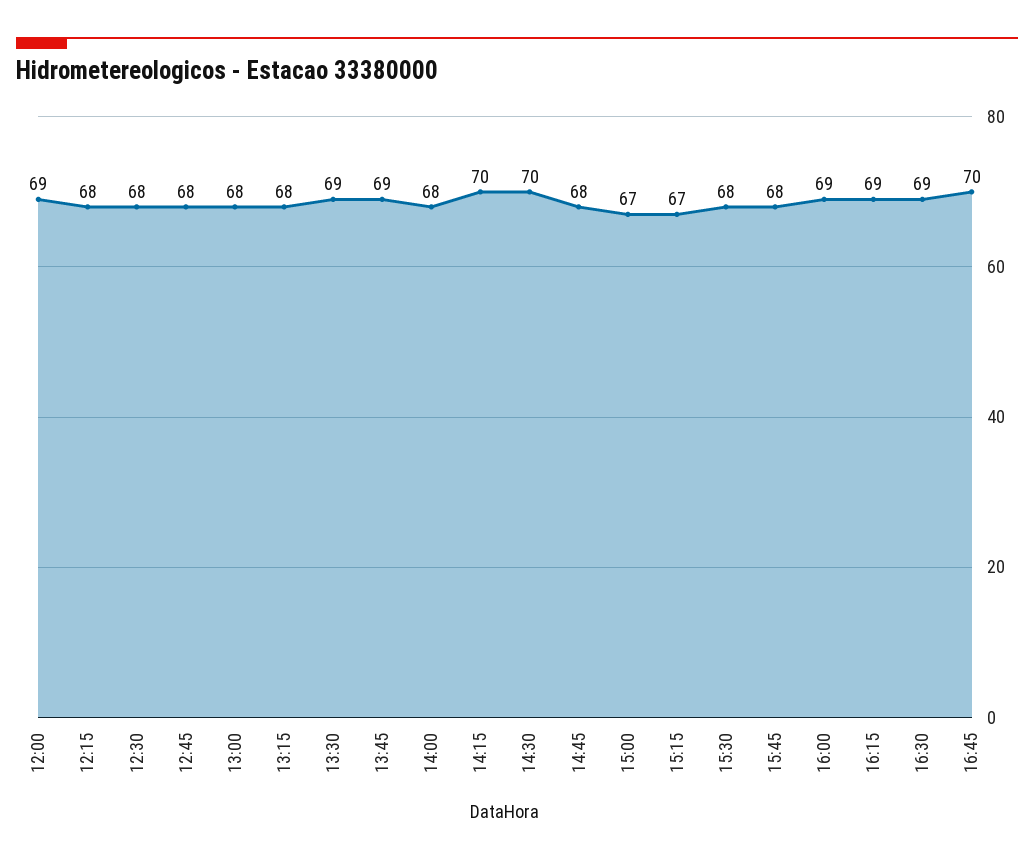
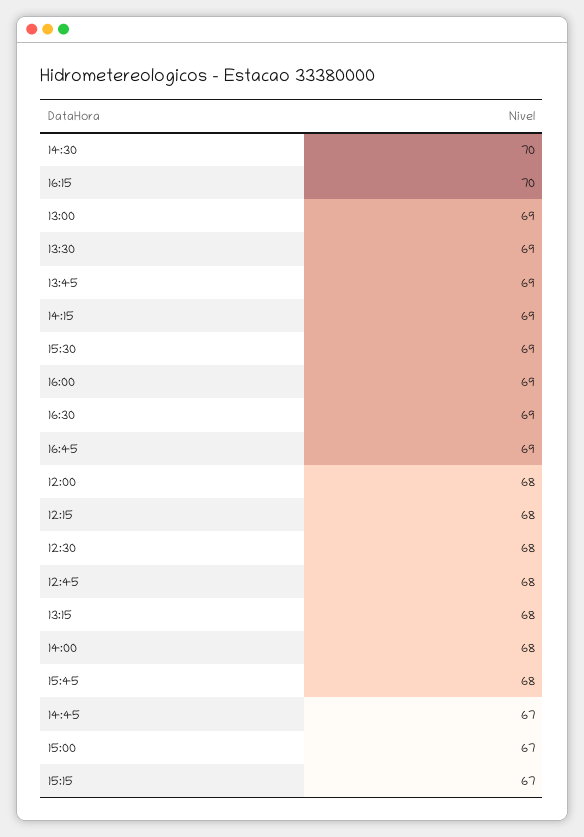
  {
-   "12:00": 69,
+   "12:00": 68,
    "12:15": 68,
    "12:30": 68,
    "12:45": 68,
-   "13:00": 68,
+   "13:00": 69,
    "13:15": 68,
    "13:30": 69,
    "13:45": 69,
    "14:00": 68,
-   "14:15": 70,
+   "14:15": 69,
    "14:30": 70,
-   "14:45": 68,
+   "14:45": 67,
    "15:00": 67,
    "15:15": 67,
-   "15:30": 68,
+   "15:30": 69,
    "15:45": 68,
    "16:00": 69,
-   "16:15": 69,
+   "16:15": 70,
    "16:30": 69,
-   "16:45": 70
+   "16:45": 69
  }

